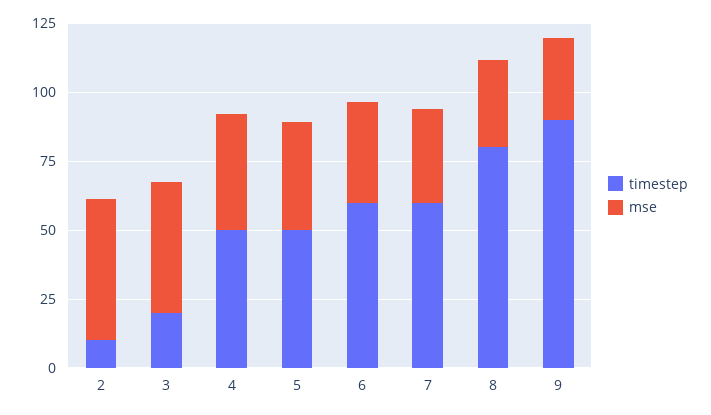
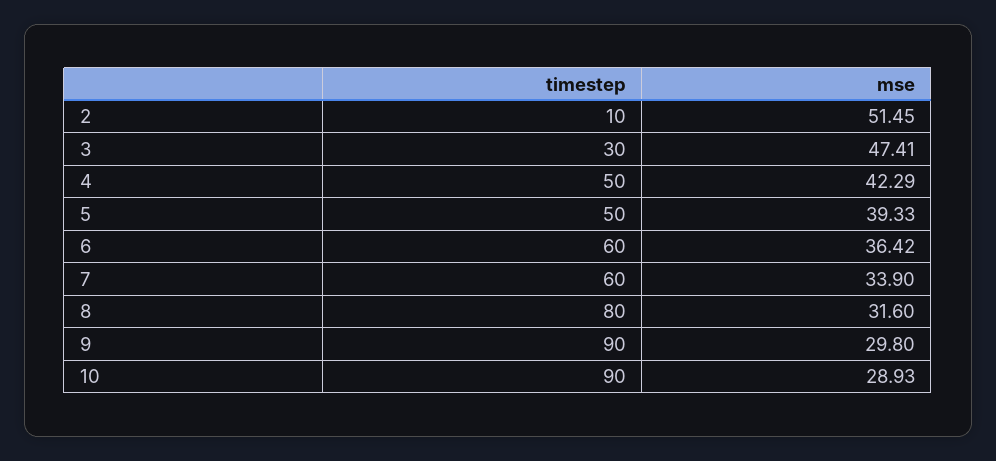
  {
    "timestep": {
      "2": 10,
-     "3": 20,
+     "3": 30,
      "4": 50,
      "5": 50,
      "6": 60,
      "7": 60,
      "8": 80,
-     "9": 90
+     "9": 90,
+     "10": 90
    },
    "mse": {
      "2": 51.45,
      "3": 47.41,
      "4": 42.29,
      "5": 39.33,
      "6": 36.42,
      "7": 33.9,
      "8": 31.6,
-     "9": 29.8
+     "9": 29.8,
+     "10": 28.93
    }
  }

